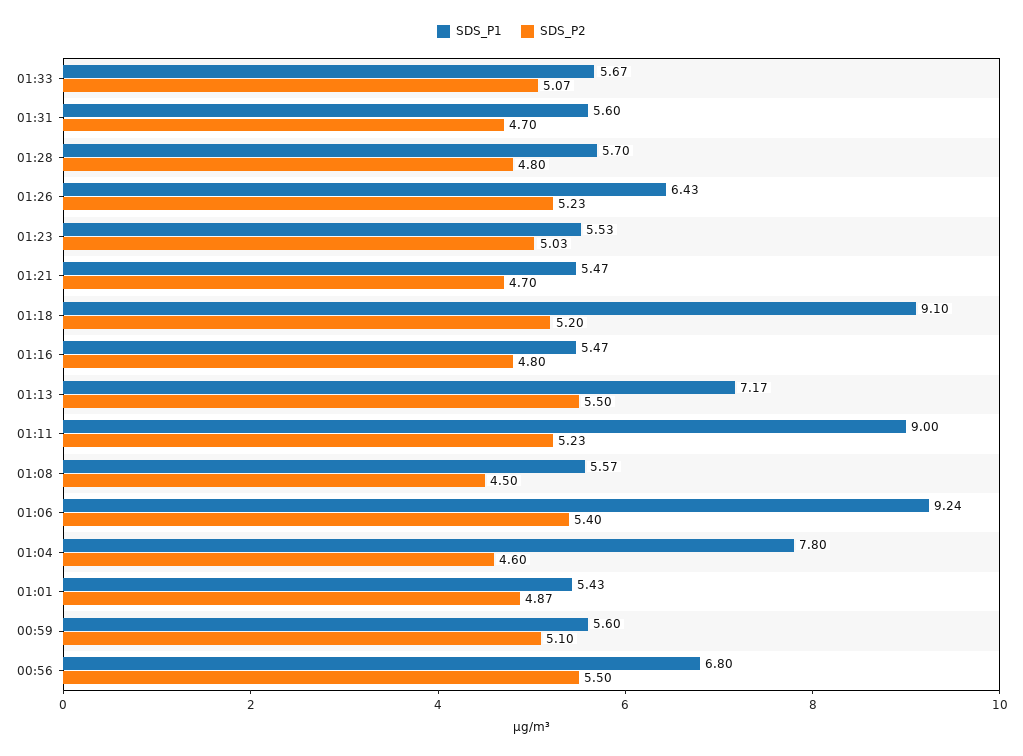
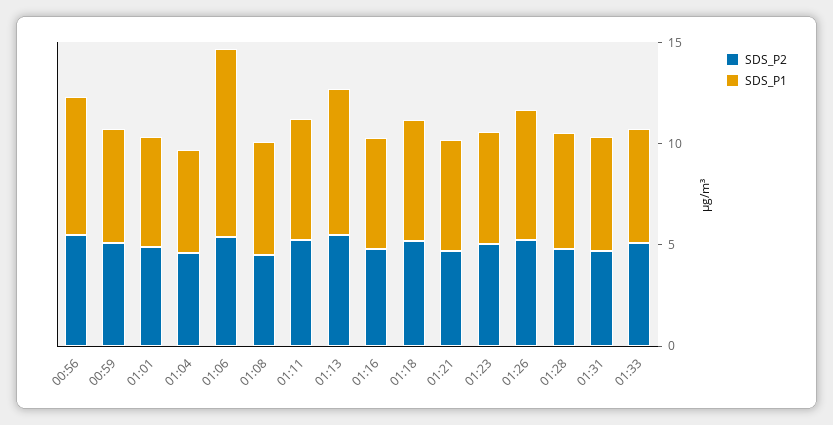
  {
    "SDS_P1": {
      "01:33": 5.67,
      "01:31": 5.6,
      "01:28": 5.7,
      "01:26": 6.43,
      "01:23": 5.53,
      "01:21": 5.47,
-     "01:18": 9.1,
+     "01:18": 6,
      "01:16": 5.47,
      "01:13": 7.17,
-     "01:11": 9,
+     "01:11": 6,
      "01:08": 5.57,
      "01:06": 9.24,
-     "01:04": 7.8,
+     "01:04": 5,
      "01:01": 5.43,
      "00:59": 5.6,
      "00:56": 6.8
    },
    "SDS_P2": {
      "01:33": 5.07,
      "01:31": 4.7,
      "01:28": 4.8,
      "01:26": 5.23,
      "01:23": 5.03,
      "01:21": 4.7,
      "01:18": 5.2,
      "01:16": 4.8,
      "01:13": 5.5,
      "01:11": 5.23,
      "01:08": 4.5,
      "01:06": 5.4,
      "01:04": 4.6,
      "01:01": 4.87,
      "00:59": 5.1,
      "00:56": 5.5
    }
  }

